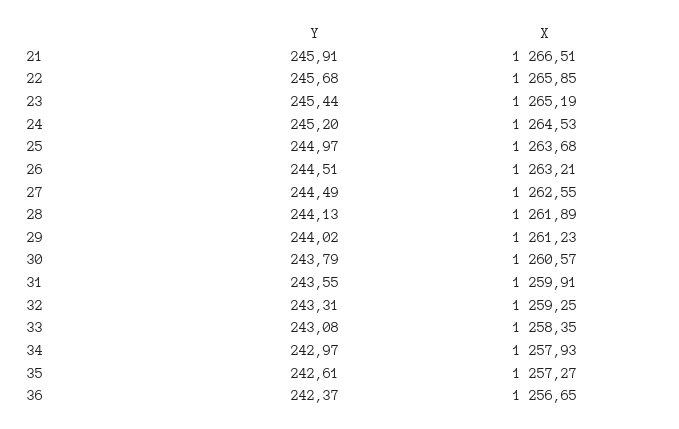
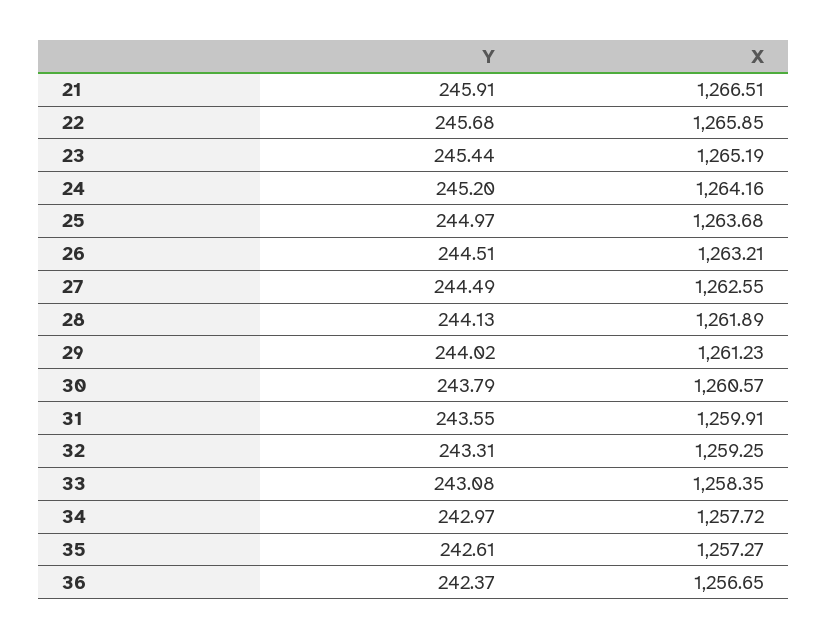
  {
    "Y": {
      "21": 245.91,
      "22": 245.68,
      "23": 245.44,
      "24": 245.2,
      "25": 244.97,
      "26": 244.51,
      "27": 244.49,
      "28": 244.13,
      "29": 244.02,
      "30": 243.79,
      "31": 243.55,
      "32": 243.31,
      "33": 243.08,
      "34": 242.97,
      "35": 242.61,
      "36": 242.37
    },
    "X": {
      "21": 1266.51,
      "22": 1265.85,
      "23": 1265.19,
-     "24": 1264.53,
+     "24": 1264.16,
      "25": 1263.68,
      "26": 1263.21,
      "27": 1262.55,
      "28": 1261.89,
      "29": 1261.23,
      "30": 1260.57,
      "31": 1259.91,
      "32": 1259.25,
      "33": 1258.35,
-     "34": 1257.93,
+     "34": 1257.72,
      "35": 1257.27,
      "36": 1256.65
    }
  }

